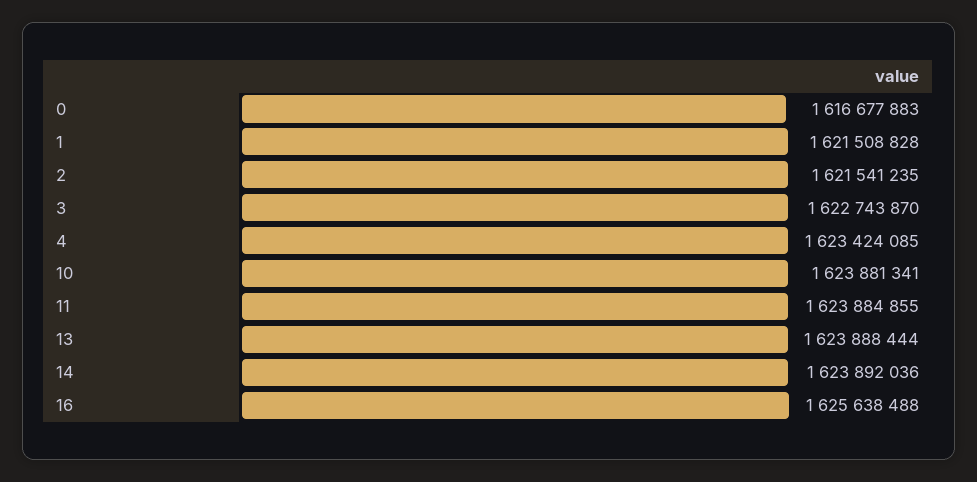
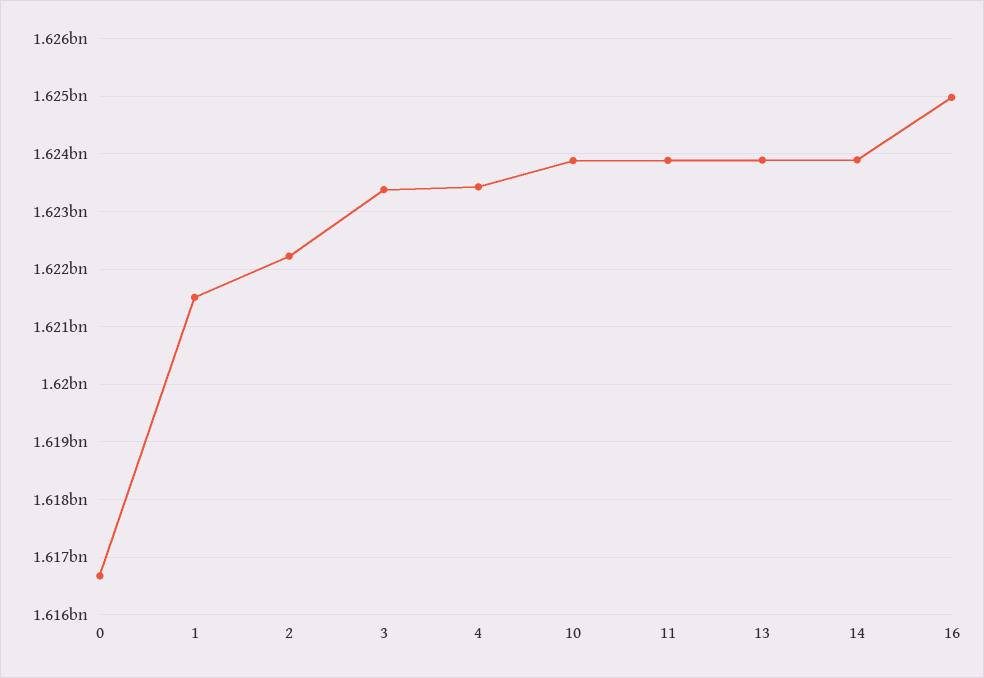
  {
    "0": 1616677883,
    "1": 1621508828,
-   "2": 1621541235,
+   "2": 1622200000,
-   "3": 1622743870,
+   "3": 1623400000,
    "4": 1623424085,
    "10": 1623881341,
    "11": 1623884855,
    "13": 1623888444,
    "14": 1623892036,
-   "16": 1625638488
+   "16": 1625000000
  }

